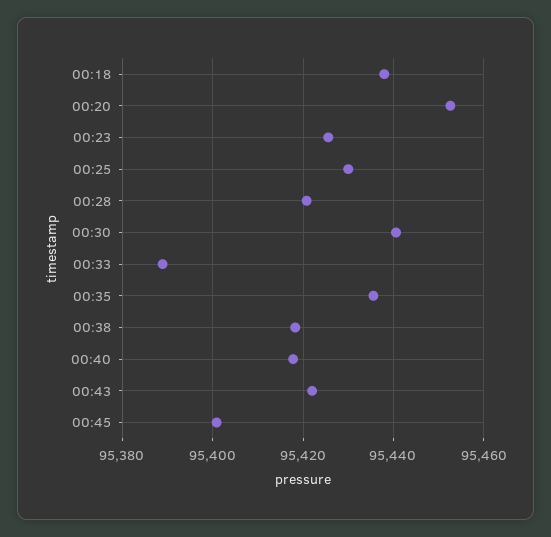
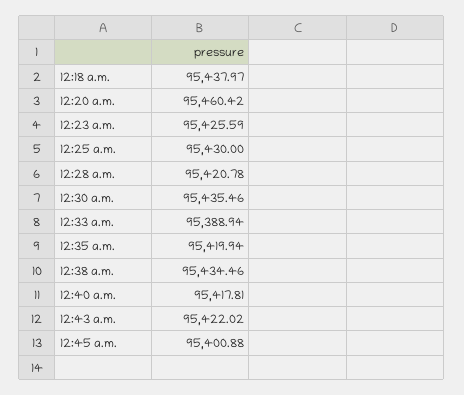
  {
    "00:18": 95437.97,
-   "00:20": 95452,
+   "00:20": 95460.42,
    "00:23": 95425.59,
    "00:25": 95430,
    "00:28": 95420.78,
-   "00:30": 95440,
+   "00:30": 95435.46,
    "00:33": 95388.94,
-   "00:35": 95436,
+   "00:35": 95419.94,
-   "00:38": 95418,
+   "00:38": 95434.46,
    "00:40": 95417.81,
    "00:43": 95422.02,
    "00:45": 95400.88
  }

